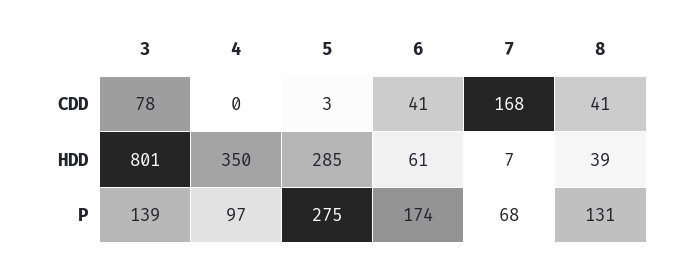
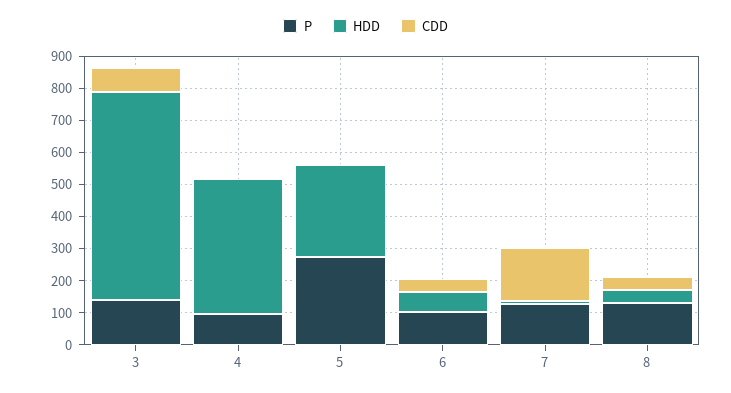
  {
    "CDD": {
      "3": 78,
      "4": 0,
      "5": 3,
      "6": 41,
      "7": 168,
      "8": 41
    },
    "HDD": {
-     "3": 801,
+     "3": 650,
-     "4": 350,
+     "4": 425,
      "5": 285,
      "6": 61,
      "7": 7,
      "8": 39
    },
    "P": {
      "3": 139,
      "4": 97,
      "5": 275,
-     "6": 174,
+     "6": 100,
-     "7": 68,
+     "7": 125,
      "8": 131
    }
  }

